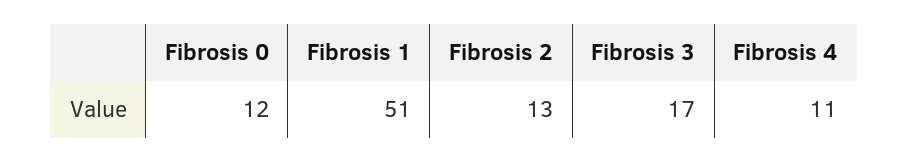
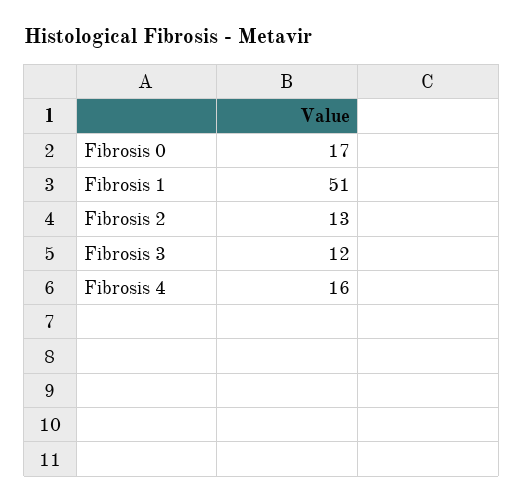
  {
-   "Fibrosis 0": 12,
+   "Fibrosis 0": 17,
    "Fibrosis 1": 51,
    "Fibrosis 2": 13,
-   "Fibrosis 3": 17,
+   "Fibrosis 3": 12,
-   "Fibrosis 4": 11
+   "Fibrosis 4": 16
  }

